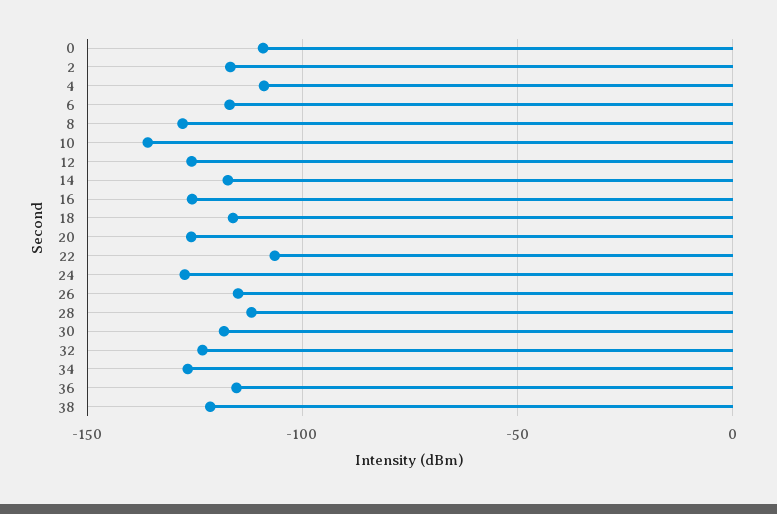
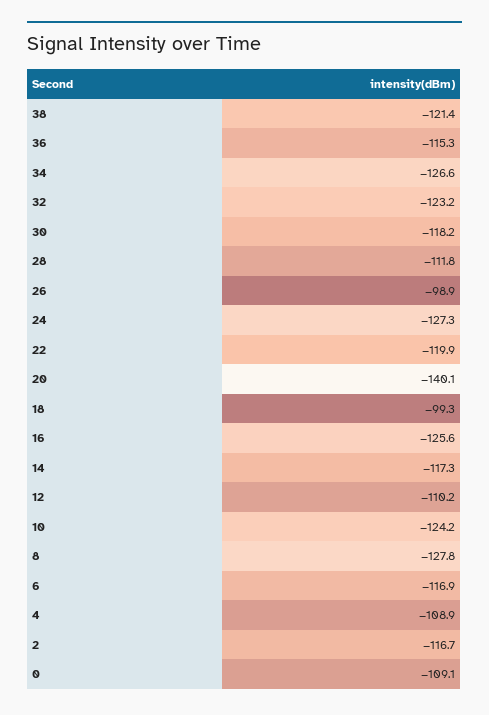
  {
    "0": -109.1,
    "2": -116.7,
    "4": -108.9,
    "6": -116.9,
    "8": -127.8,
-   "10": -135,
+   "10": -124.2,
-   "12": -125,
+   "12": -110.2,
    "14": -117.3,
    "16": -125.6,
-   "18": -115,
+   "18": -99.3,
-   "20": -125,
+   "20": -140.1,
-   "22": -105,
+   "22": -119.9,
    "24": -127.3,
-   "26": -115,
+   "26": -98.9,
    "28": -111.8,
    "30": -118.2,
    "32": -123.2,
    "34": -126.6,
    "36": -115.3,
    "38": -121.4
  }

